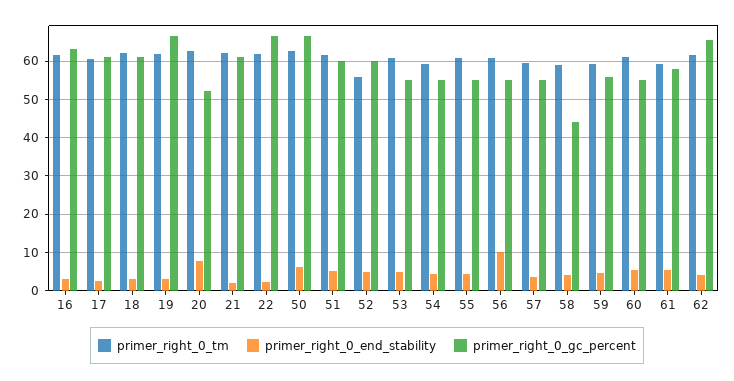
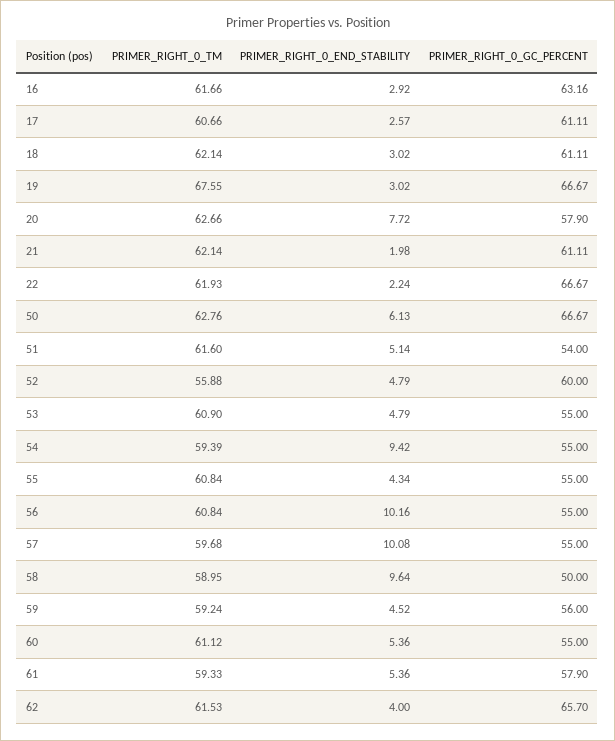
  {
    "primer_right_0_tm": {
      "16": 61.66,
      "17": 60.66,
      "18": 62.14,
-     "19": 62,
+     "19": 67.55,
      "20": 62.66,
      "21": 62.14,
      "22": 61.93,
      "50": 62.76,
      "51": 61.6,
      "52": 55.88,
      "53": 60.9,
      "54": 59.39,
      "55": 60.84,
      "56": 60.84,
      "57": 59.68,
      "58": 58.95,
      "59": 59.24,
      "60": 61.12,
      "61": 59.33,
      "62": 61.53
    },
    "primer_right_0_end_stability": {
      "16": 2.92,
      "17": 2.57,
      "18": 3.02,
      "19": 3.02,
      "20": 7.72,
      "21": 1.98,
      "22": 2.24,
      "50": 6.13,
      "51": 5.14,
      "52": 4.79,
      "53": 4.79,
-     "54": 4,
+     "54": 9.42,
      "55": 4.34,
      "56": 10.16,
-     "57": 4,
+     "57": 10.08,
-     "58": 4,
+     "58": 9.64,
      "59": 4.52,
      "60": 5.36,
      "61": 5.36,
      "62": 4
    },
    "primer_right_0_gc_percent": {
      "16": 63.16,
      "17": 61.11,
      "18": 61.11,
      "19": 66.67,
-     "20": 52,
+     "20": 57.9,
      "21": 61.11,
      "22": 66.67,
      "50": 66.67,
-     "51": 60,
+     "51": 54,
      "52": 60,
      "53": 55,
      "54": 55,
      "55": 55,
      "56": 55,
      "57": 55,
-     "58": 44,
+     "58": 50,
      "59": 56,
      "60": 55,
      "61": 57.9,
      "62": 65.7
    }
  }

